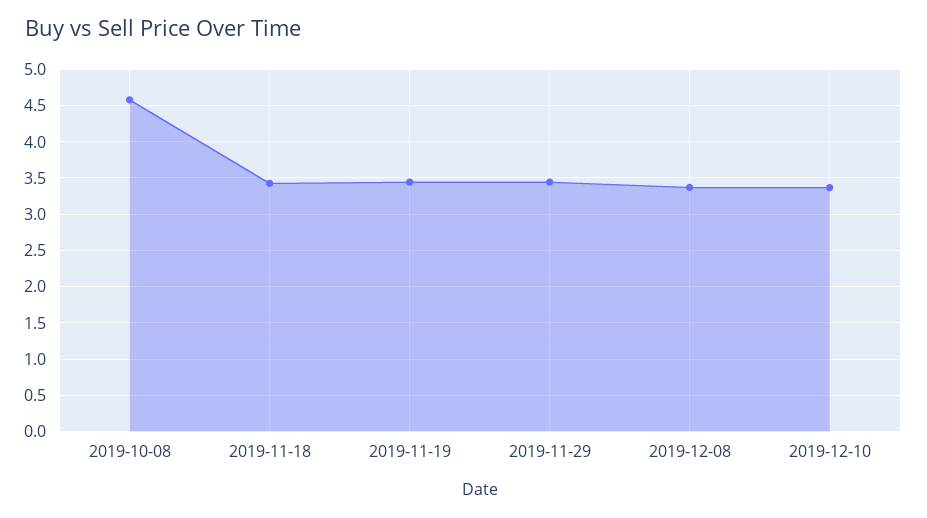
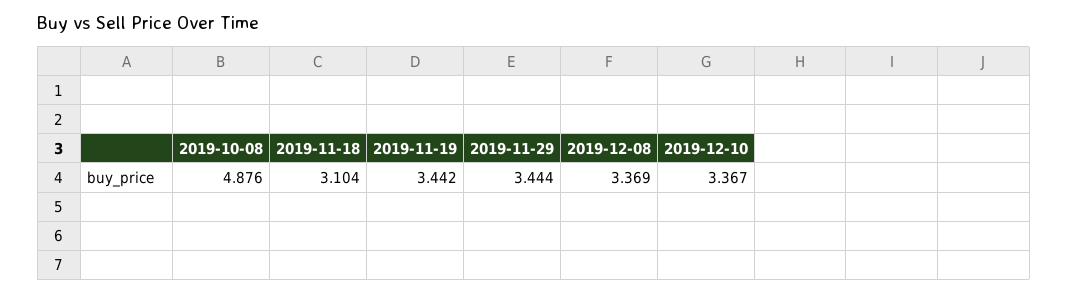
  {
-   "2019-10-08": 4.6,
+   "2019-10-08": 4.876,
-   "2019-11-18": 3.4,
+   "2019-11-18": 3.104,
    "2019-11-19": 3.442,
    "2019-11-29": 3.444,
    "2019-12-08": 3.369,
    "2019-12-10": 3.367
  }

